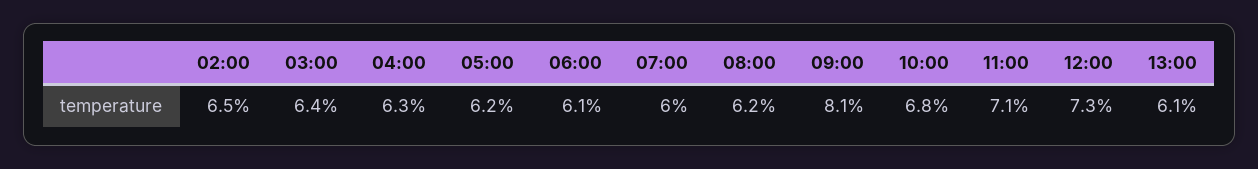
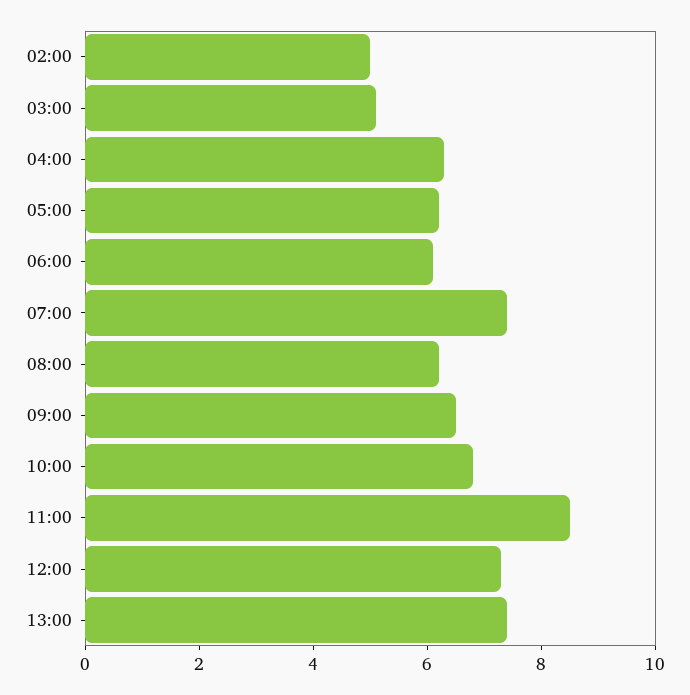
  {
-   "02:00": 6.5,
+   "02:00": 5,
-   "03:00": 6.4,
+   "03:00": 5,
    "04:00": 6.3,
    "05:00": 6.2,
    "06:00": 6.1,
-   "07:00": 6,
+   "07:00": 7.5,
    "08:00": 6.2,
-   "09:00": 8.1,
+   "09:00": 6.5,
    "10:00": 6.8,
-   "11:00": 7.1,
+   "11:00": 8.5,
    "12:00": 7.3,
-   "13:00": 6.1
+   "13:00": 7.5
  }

